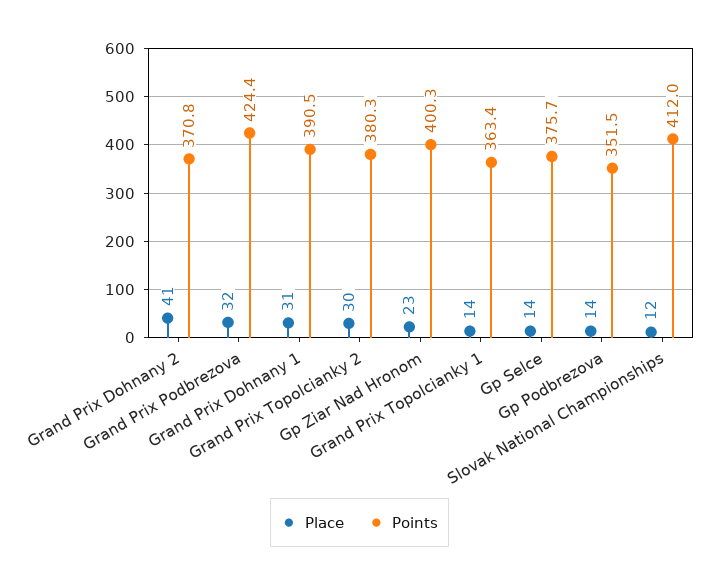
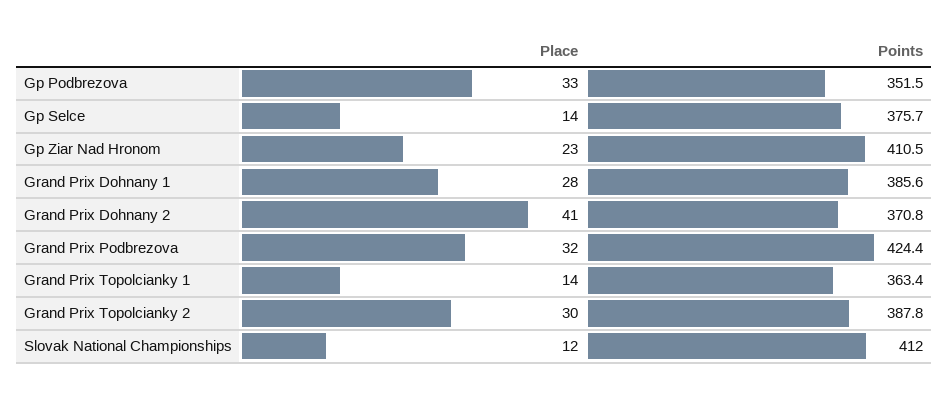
  {
    "Place": {
      "Grand Prix Dohnany 2": 41,
      "Grand Prix Podbrezova": 32,
-     "Grand Prix Dohnany 1": 31,
+     "Grand Prix Dohnany 1": 28,
      "Grand Prix Topolcianky 2": 30,
      "Gp Ziar Nad Hronom": 23,
      "Grand Prix Topolcianky 1": 14,
      "Gp Selce": 14,
-     "Gp Podbrezova": 14,
+     "Gp Podbrezova": 33,
      "Slovak National Championships": 12
    },
    "Points": {
      "Grand Prix Dohnany 2": 370.8,
      "Grand Prix Podbrezova": 424.4,
-     "Grand Prix Dohnany 1": 390.5,
+     "Grand Prix Dohnany 1": 385.6,
-     "Grand Prix Topolcianky 2": 380.3,
+     "Grand Prix Topolcianky 2": 387.8,
-     "Gp Ziar Nad Hronom": 400.3,
+     "Gp Ziar Nad Hronom": 410.5,
      "Grand Prix Topolcianky 1": 363.4,
      "Gp Selce": 375.7,
      "Gp Podbrezova": 351.5,
      "Slovak National Championships": 412
    }
  }

